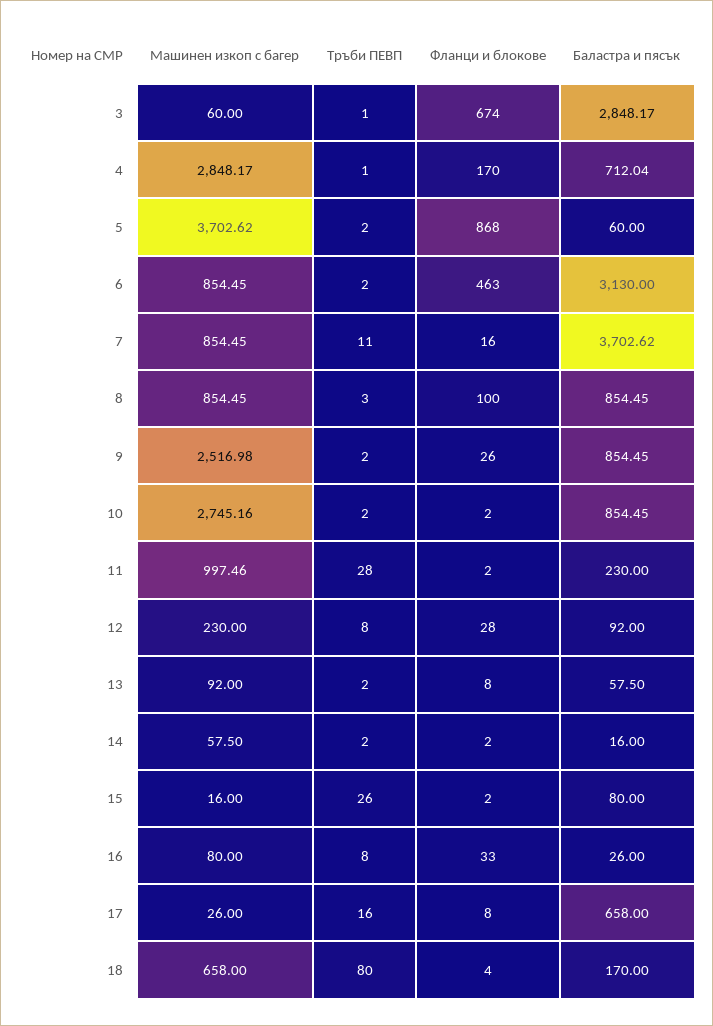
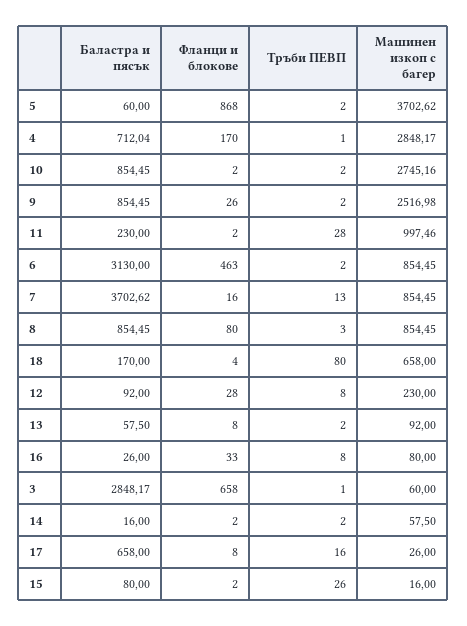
  {
    "Машинен изкоп с багер": {
      "3": 60,
      "4": 2848.17,
      "5": 3702.62,
      "6": 854.45,
      "7": 854.45,
      "8": 854.45,
      "9": 2516.98,
      "10": 2745.16,
      "11": 997.46,
      "12": 230,
      "13": 92,
      "14": 57.5,
      "15": 16,
      "16": 80,
      "17": 26,
      "18": 658
    },
    "Тръби ПЕВП": {
      "3": 1,
      "4": 1,
      "5": 2,
      "6": 2,
-     "7": 11,
+     "7": 13,
      "8": 3,
      "9": 2,
      "10": 2,
      "11": 28,
      "12": 8,
      "13": 2,
      "14": 2,
      "15": 26,
      "16": 8,
      "17": 16,
      "18": 80
    },
    "Фланци и блокове": {
-     "3": 674,
+     "3": 658,
      "4": 170,
      "5": 868,
      "6": 463,
      "7": 16,
-     "8": 100,
+     "8": 80,
      "9": 26,
      "10": 2,
      "11": 2,
      "12": 28,
      "13": 8,
      "14": 2,
      "15": 2,
      "16": 33,
      "17": 8,
      "18": 4
    },
    "Баластра и пясък": {
      "3": 2848.17,
      "4": 712.04,
      "5": 60,
      "6": 3130,
      "7": 3702.62,
      "8": 854.45,
      "9": 854.45,
      "10": 854.45,
      "11": 230,
      "12": 92,
      "13": 57.5,
      "14": 16,
      "15": 80,
      "16": 26,
      "17": 658,
      "18": 170
    }
  }

